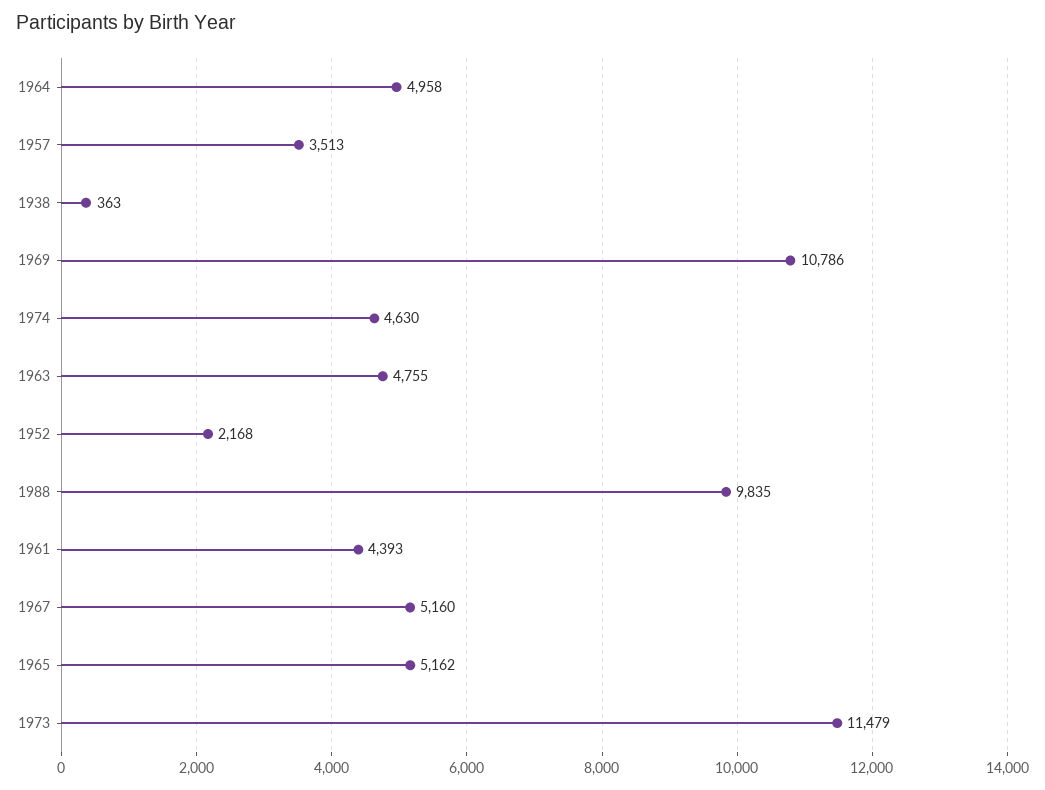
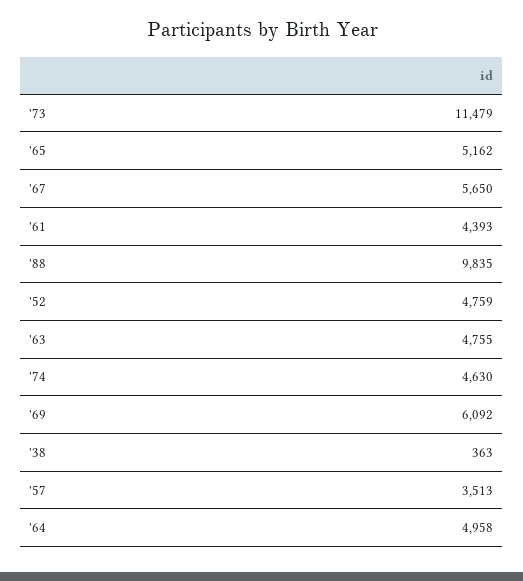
  {
    "1964": 4958,
    "1957": 3513,
    "1938": 363,
-   "1969": 10786,
+   "1969": 6092,
    "1974": 4630,
    "1963": 4755,
-   "1952": 2168,
+   "1952": 4759,
    "1988": 9835,
    "1961": 4393,
-   "1967": 5160,
+   "1967": 5650,
    "1965": 5162,
    "1973": 11479
  }

